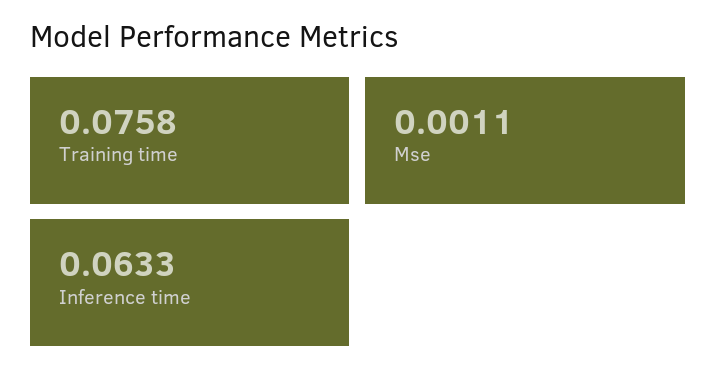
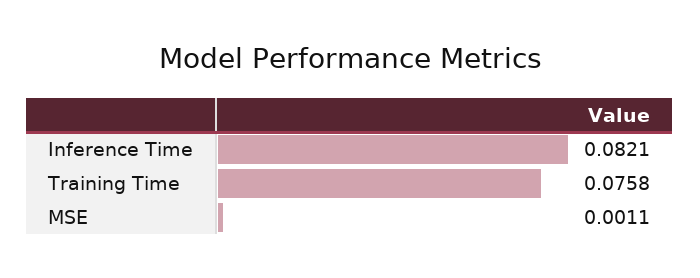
  {
    "Training time": 0.0758,
    "Mse": 0.0011,
-   "Inference time": 0.0633
+   "Inference time": 0.0821
  }

